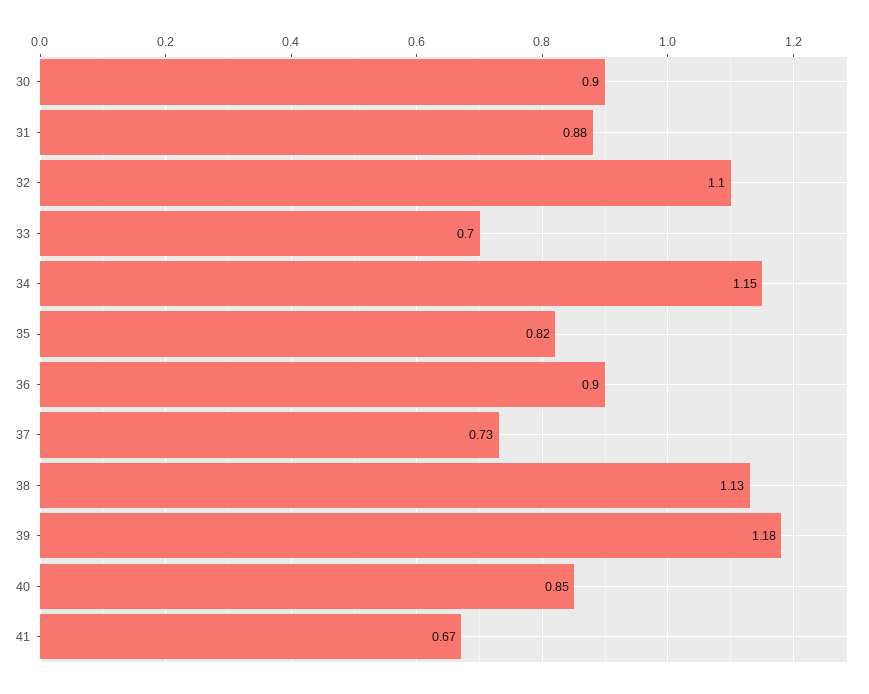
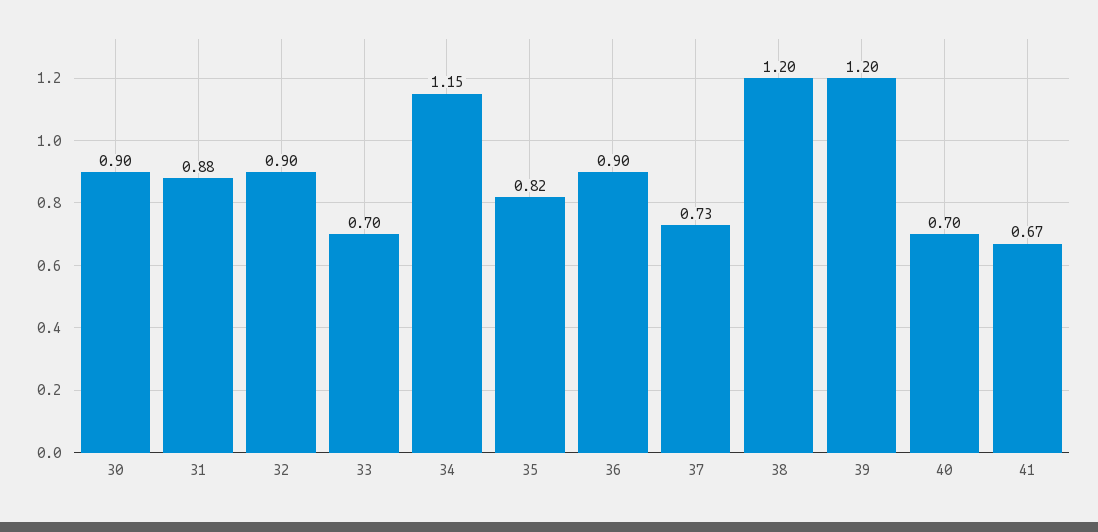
  {
    "30": 0.9,
    "31": 0.88,
-   "32": 1.1,
+   "32": 0.9,
    "33": 0.7,
    "34": 1.15,
    "35": 0.82,
    "36": 0.9,
    "37": 0.73,
-   "38": 1.13,
+   "38": 1.2,
-   "39": 1.18,
+   "39": 1.2,
-   "40": 0.85,
+   "40": 0.7,
    "41": 0.67
  }

